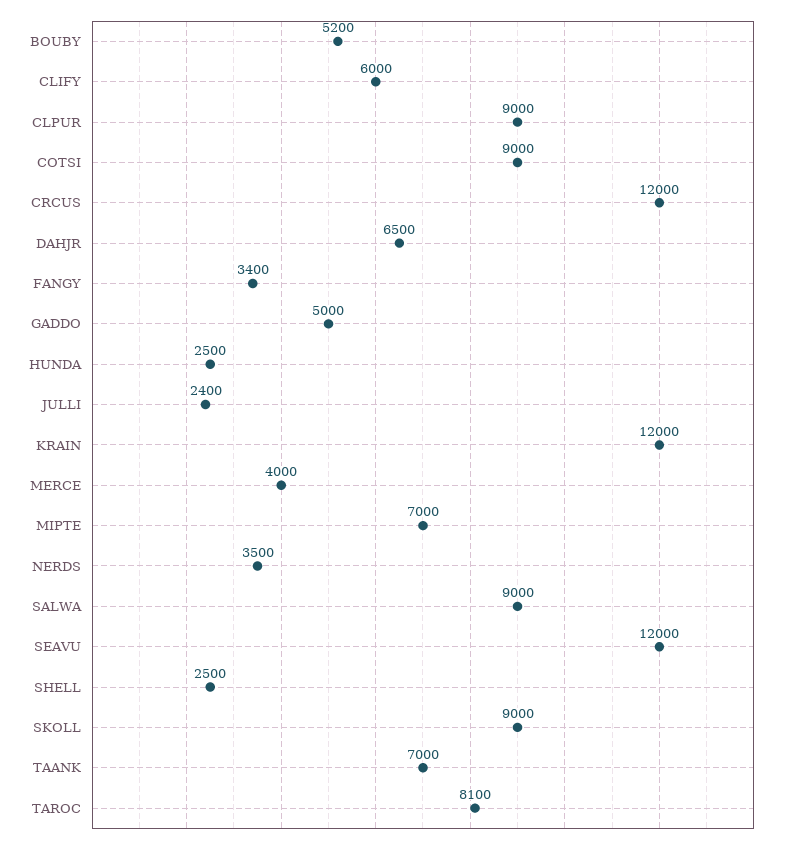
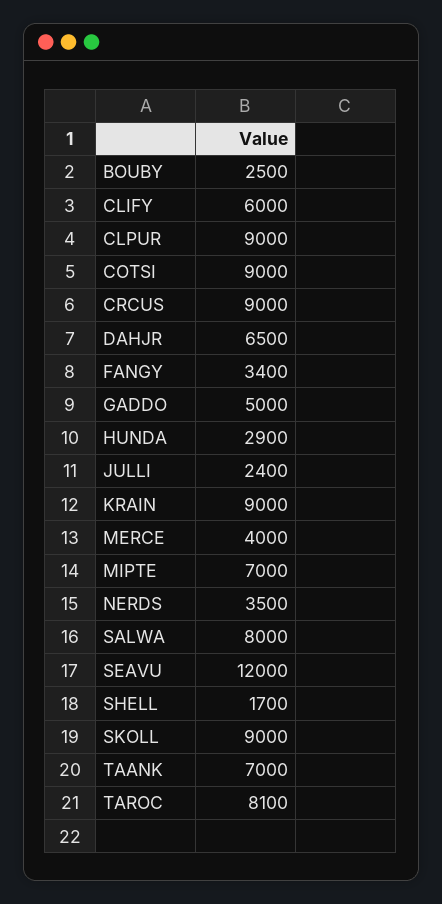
  {
-   "BOUBY": 5200,
+   "BOUBY": 2500,
    "CLIFY": 6000,
    "CLPUR": 9000,
    "COTSI": 9000,
-   "CRCUS": 12000,
+   "CRCUS": 9000,
    "DAHJR": 6500,
    "FANGY": 3400,
    "GADDO": 5000,
-   "HUNDA": 2500,
+   "HUNDA": 2900,
    "JULLI": 2400,
-   "KRAIN": 12000,
+   "KRAIN": 9000,
    "MERCE": 4000,
    "MIPTE": 7000,
    "NERDS": 3500,
-   "SALWA": 9000,
+   "SALWA": 8000,
    "SEAVU": 12000,
-   "SHELL": 2500,
+   "SHELL": 1700,
    "SKOLL": 9000,
    "TAANK": 7000,
    "TAROC": 8100
  }

